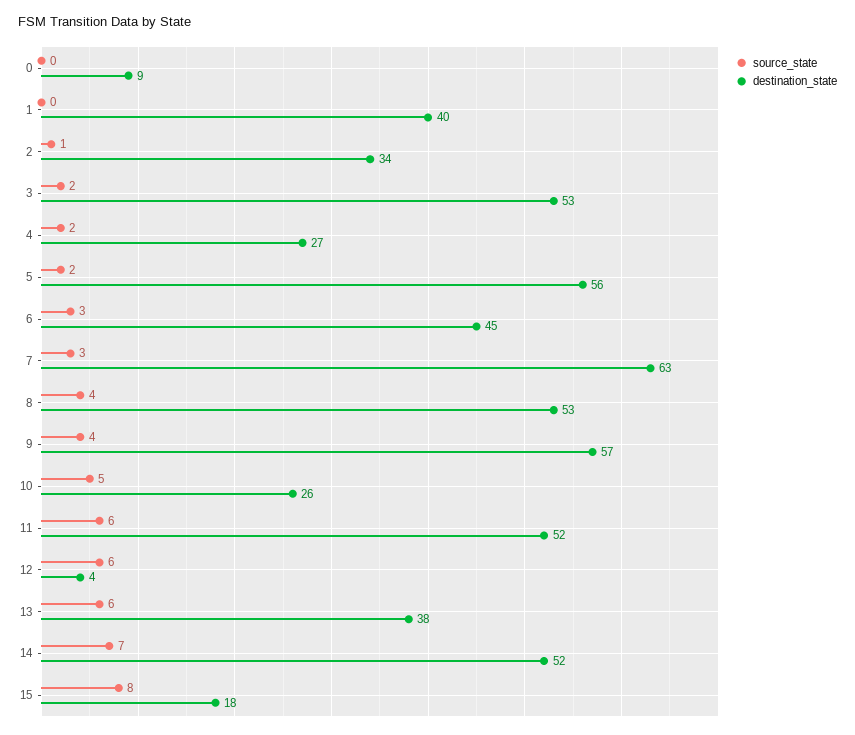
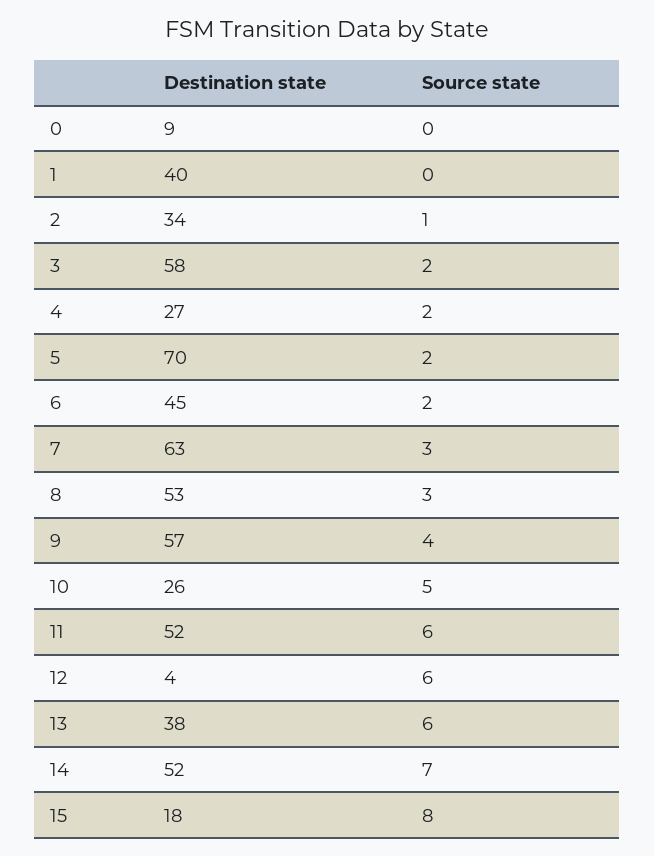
  {
    "source_state": {
      "0": 0,
      "1": 0,
      "2": 1,
      "3": 2,
      "4": 2,
      "5": 2,
-     "6": 3,
+     "6": 2,
      "7": 3,
-     "8": 4,
+     "8": 3,
      "9": 4,
      "10": 5,
      "11": 6,
      "12": 6,
      "13": 6,
      "14": 7,
      "15": 8
    },
    "destination_state": {
      "0": 9,
      "1": 40,
      "2": 34,
-     "3": 53,
+     "3": 58,
      "4": 27,
-     "5": 56,
+     "5": 70,
      "6": 45,
      "7": 63,
      "8": 53,
      "9": 57,
      "10": 26,
      "11": 52,
      "12": 4,
      "13": 38,
      "14": 52,
      "15": 18
    }
  }

